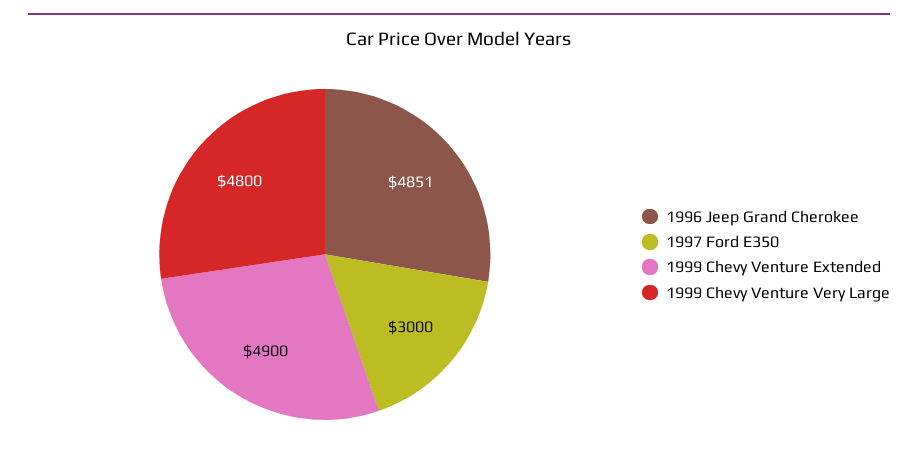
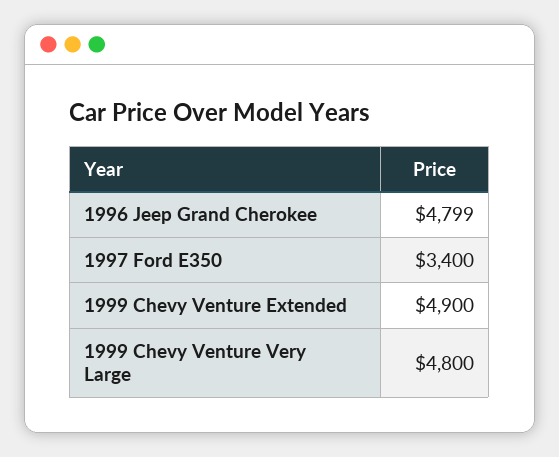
  {
-   "1996 Jeep Grand Cherokee": 4851,
+   "1996 Jeep Grand Cherokee": 4799,
-   "1997 Ford E350": 3000,
+   "1997 Ford E350": 3400,
    "1999 Chevy Venture Extended": 4900,
    "1999 Chevy Venture Very Large": 4800
  }

